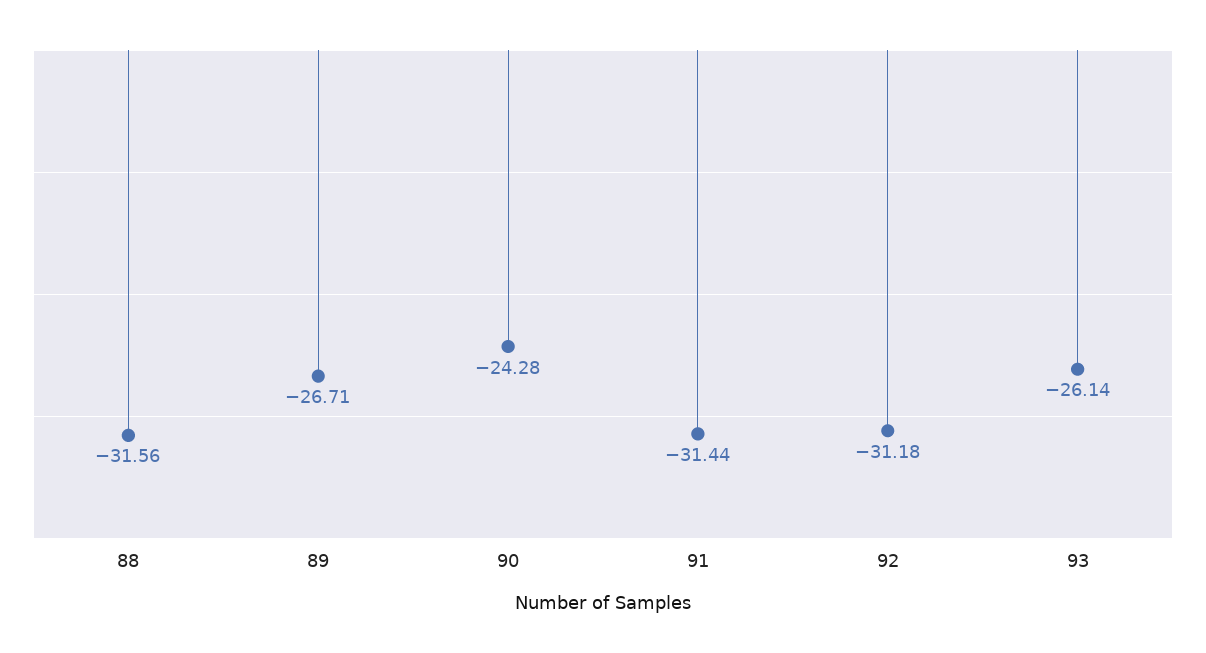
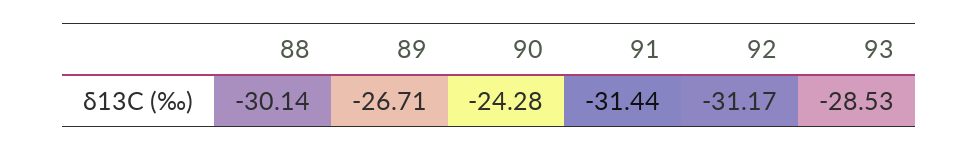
  {
-   "88": -31.56,
+   "88": -30.14,
    "89": -26.71,
    "90": -24.28,
    "91": -31.44,
-   "92": -31.18,
+   "92": -31.17,
-   "93": -26.14
+   "93": -28.53
  }

